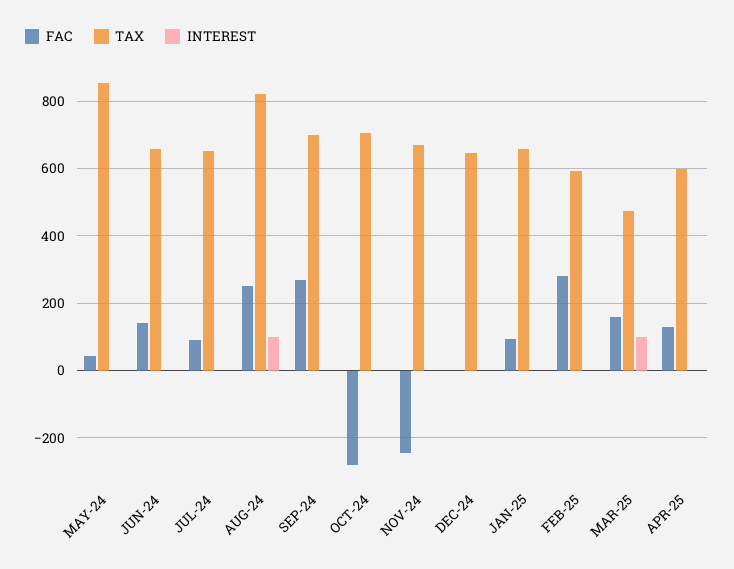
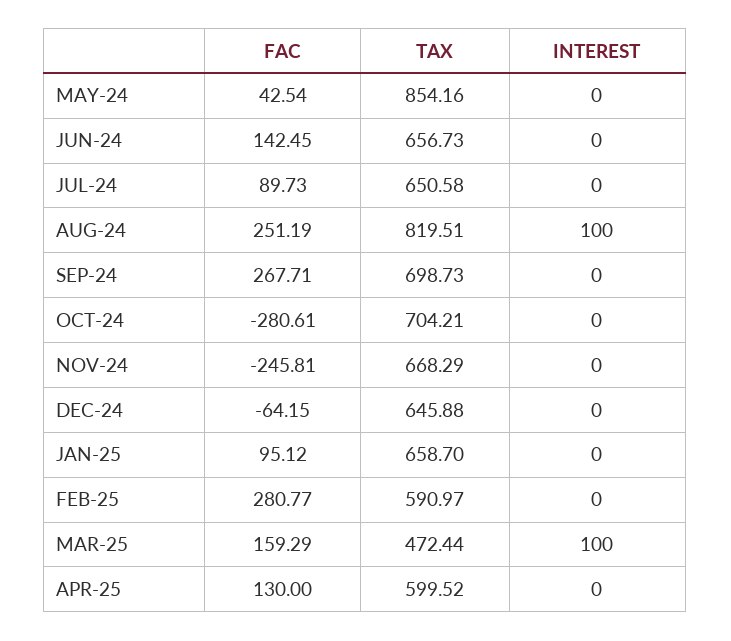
  {
    "FAC": {
      "MAY-24": 42.54,
      "JUN-24": 142.45,
      "JUL-24": 89.73,
      "AUG-24": 251.19,
      "SEP-24": 267.71,
      "OCT-24": -280.61,
      "NOV-24": -245.81,
-     "DEC-24": 0,
+     "DEC-24": -64.15,
      "JAN-25": 95.12,
      "FEB-25": 280.77,
      "MAR-25": 159.29,
      "APR-25": 130
    },
    "TAX": {
      "MAY-24": 854.16,
      "JUN-24": 656.73,
      "JUL-24": 650.58,
      "AUG-24": 819.51,
      "SEP-24": 698.73,
      "OCT-24": 704.21,
      "NOV-24": 668.29,
      "DEC-24": 645.88,
      "JAN-25": 658.7,
      "FEB-25": 590.97,
      "MAR-25": 472.44,
      "APR-25": 599.52
    },
    "INTEREST": {
      "MAY-24": 0,
      "JUN-24": 0,
      "JUL-24": 0,
      "AUG-24": 100,
      "SEP-24": 0,
      "OCT-24": 0,
      "NOV-24": 0,
      "DEC-24": 0,
      "JAN-25": 0,
      "FEB-25": 0,
      "MAR-25": 100,
      "APR-25": 0
    }
  }

